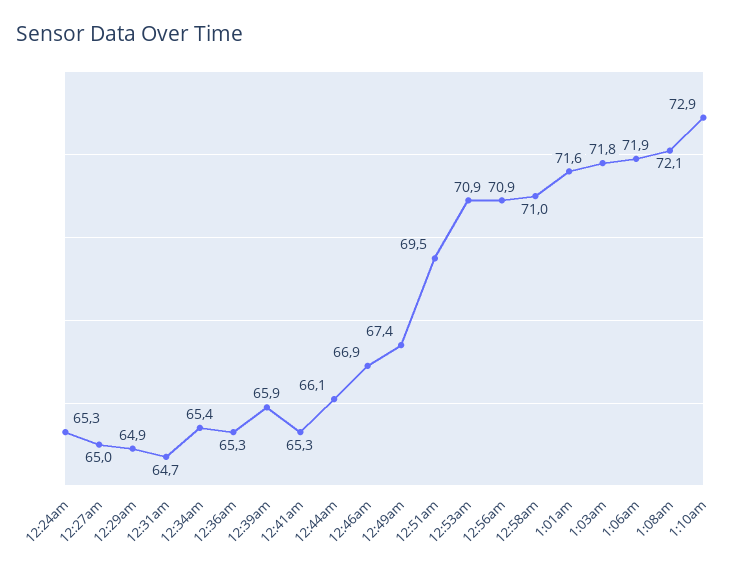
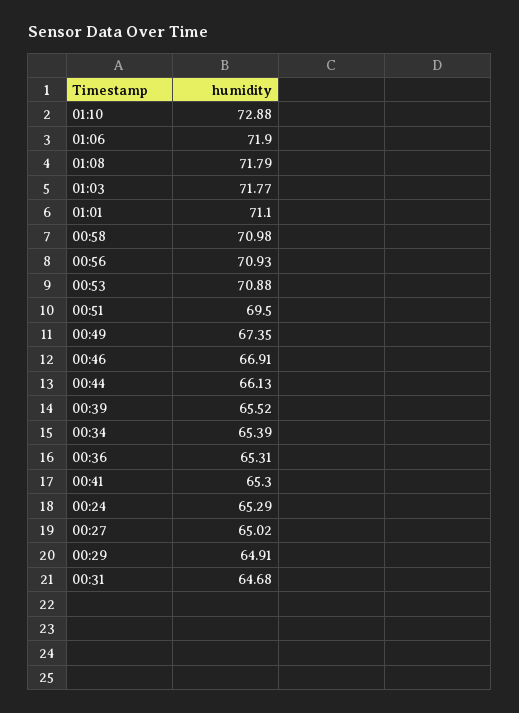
  {
    "12:24am": 65.29,
    "12:27am": 65.02,
    "12:29am": 64.91,
    "12:31am": 64.68,
    "12:34am": 65.39,
    "12:36am": 65.31,
-   "12:39am": 65.9,
+   "12:39am": 65.52,
    "12:41am": 65.3,
    "12:44am": 66.13,
    "12:46am": 66.91,
    "12:49am": 67.35,
    "12:51am": 69.5,
    "12:53am": 70.88,
    "12:56am": 70.93,
    "12:58am": 70.98,
-   "1:01am": 71.6,
+   "1:01am": 71.1,
    "1:03am": 71.77,
    "1:06am": 71.9,
-   "1:08am": 72.1,
+   "1:08am": 71.79,
    "1:10am": 72.88
  }

